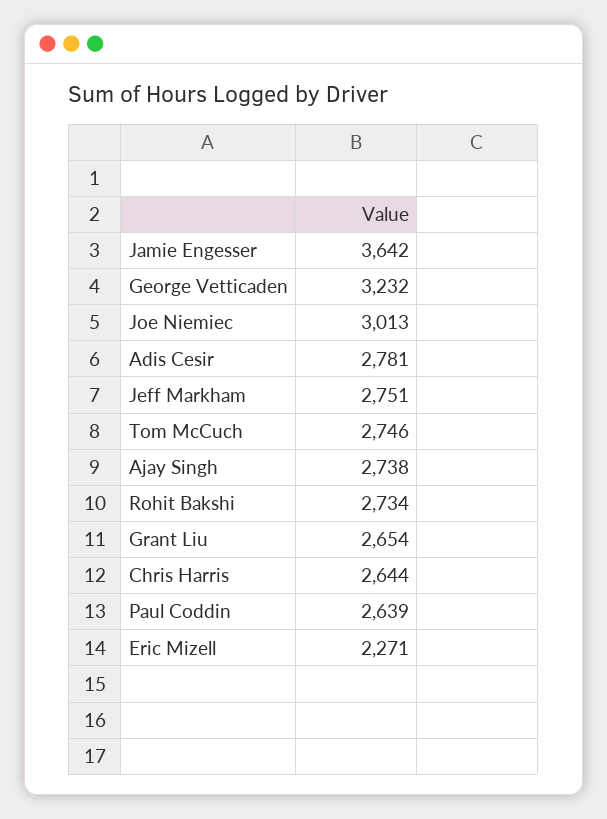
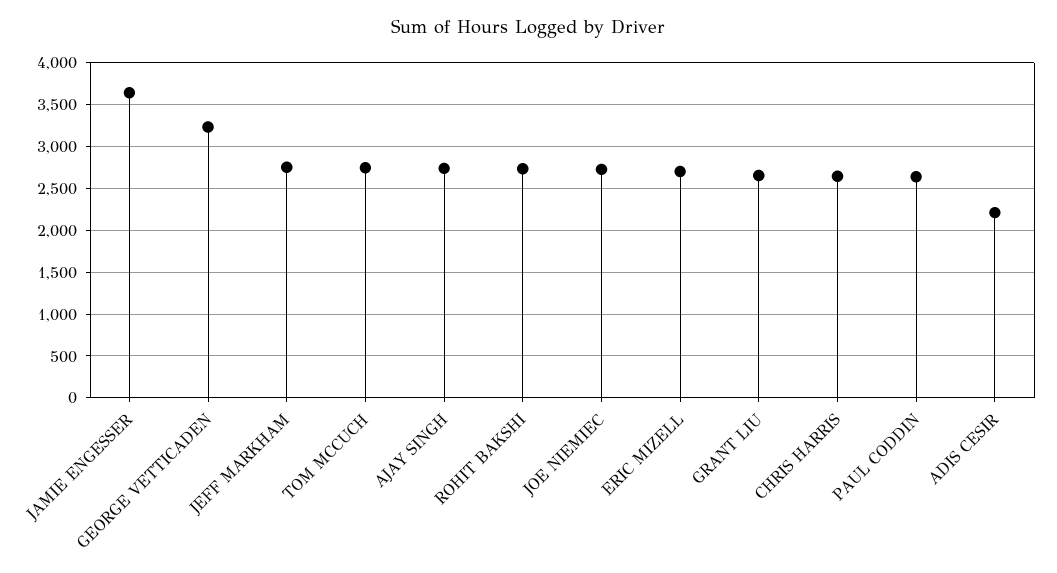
  {
    "Jamie Engesser": 3642,
    "George Vetticaden": 3232,
-   "Joe Niemiec": 3013,
+   "Joe Niemiec": 2700,
-   "Adis Cesir": 2781,
+   "Adis Cesir": 2200,
    "Jeff Markham": 2751,
    "Tom McCuch": 2746,
    "Ajay Singh": 2738,
    "Rohit Bakshi": 2734,
    "Grant Liu": 2654,
    "Chris Harris": 2644,
    "Paul Coddin": 2639,
-   "Eric Mizell": 2271
+   "Eric Mizell": 2700
  }

